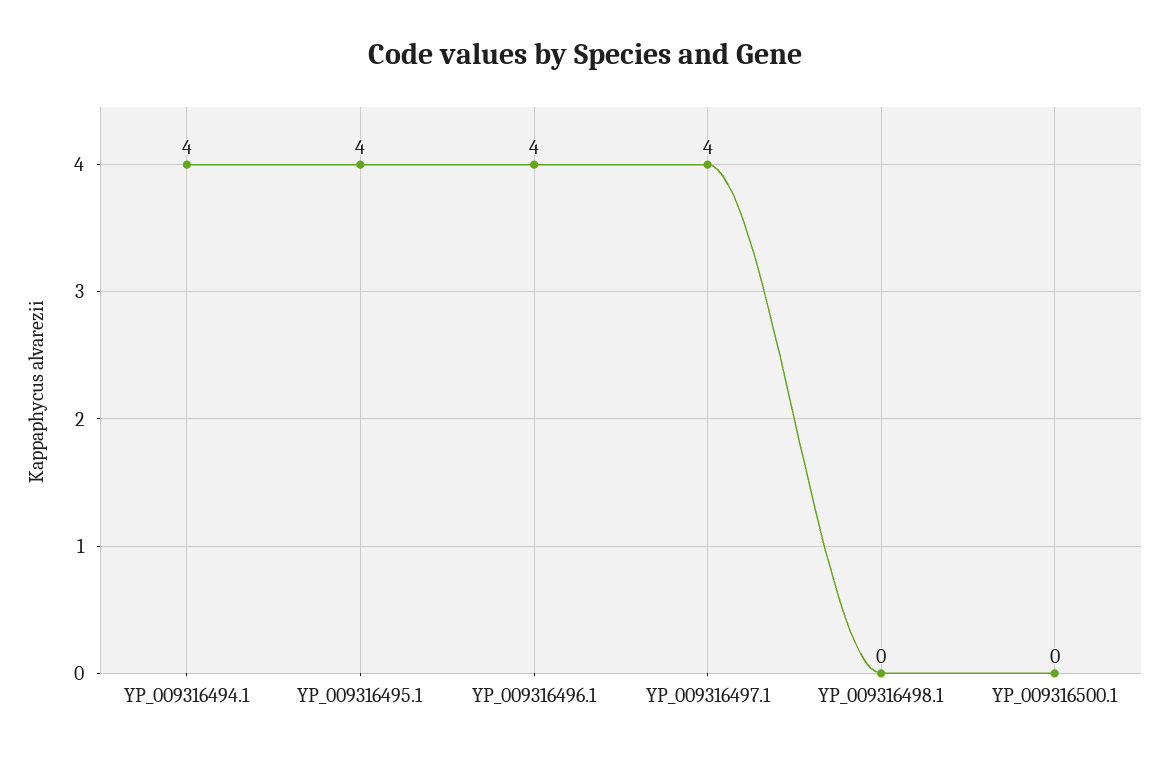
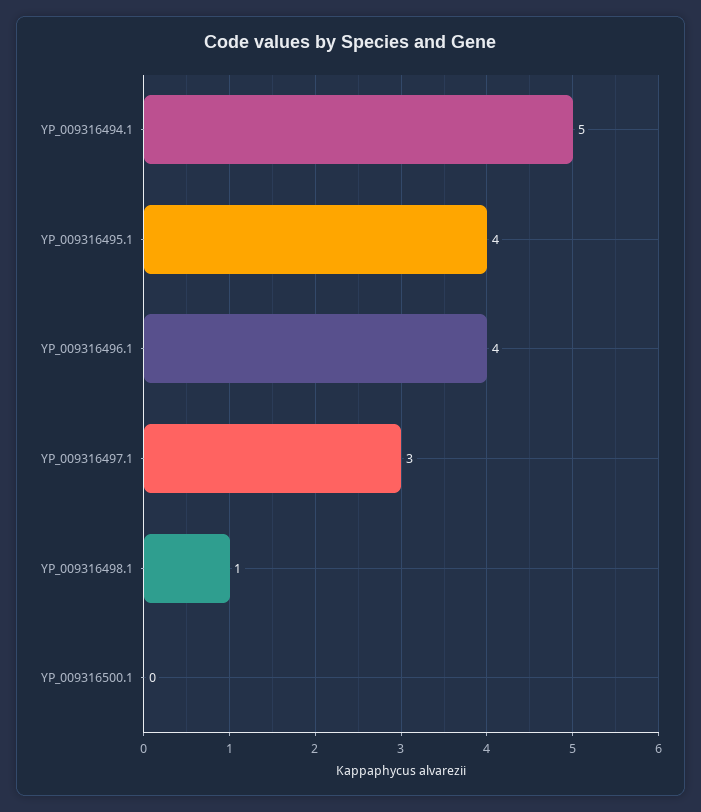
  {
-   "YP_009316494.1": 4,
+   "YP_009316494.1": 5,
    "YP_009316495.1": 4,
    "YP_009316496.1": 4,
-   "YP_009316497.1": 4,
+   "YP_009316497.1": 3,
-   "YP_009316498.1": 0,
+   "YP_009316498.1": 1,
    "YP_009316500.1": 0
  }

